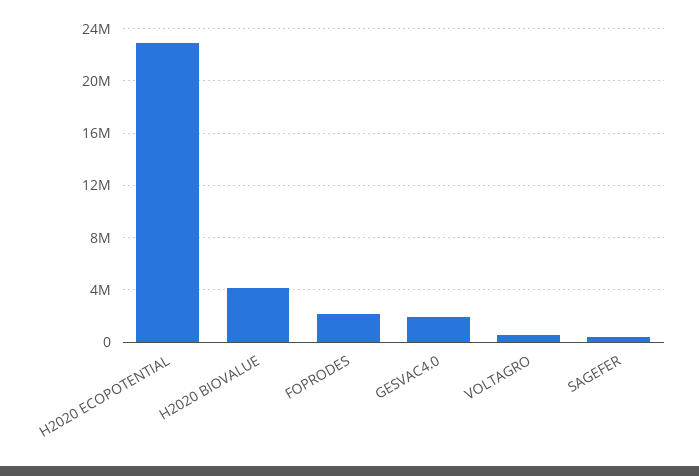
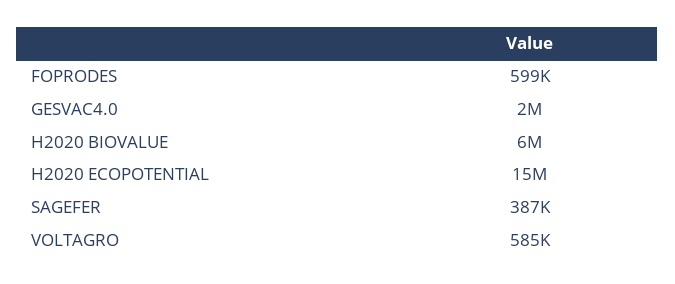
  {
-   "H2020 ECOPOTENTIAL": 23000000,
+   "H2020 ECOPOTENTIAL": 15000000,
-   "H2020 BIOVALUE": 4000000,
+   "H2020 BIOVALUE": 6000000,
-   "FOPRODES": 2000000,
+   "FOPRODES": 599000,
    "GESVAC4.0": 2000000,
    "VOLTAGRO": 585000,
    "SAGEFER": 387000
  }

